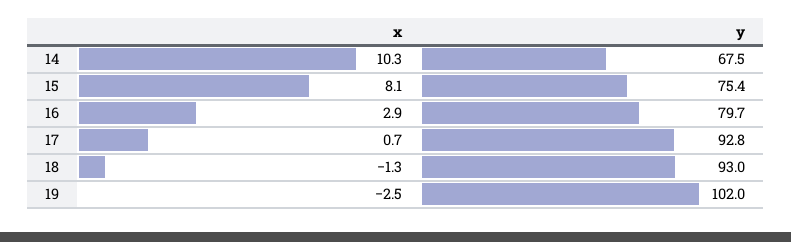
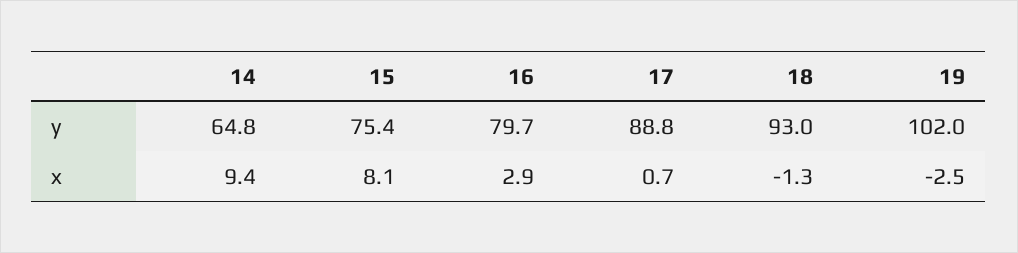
  {
    "x": {
-     "14": 10.3,
+     "14": 9.4,
      "15": 8.1,
      "16": 2.9,
      "17": 0.7,
      "18": -1.3,
      "19": -2.5
    },
    "y": {
-     "14": 67.5,
+     "14": 64.8,
      "15": 75.4,
      "16": 79.7,
-     "17": 92.8,
+     "17": 88.8,
      "18": 93,
      "19": 102
    }
  }

